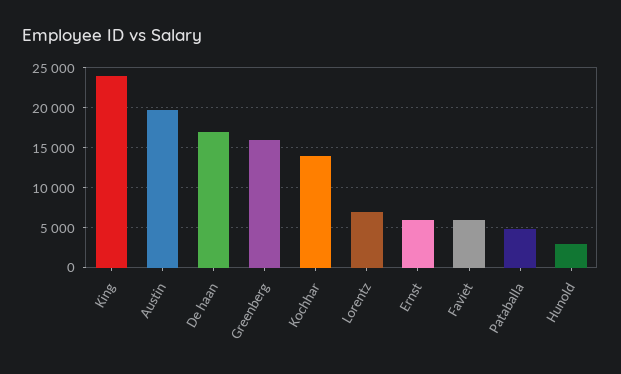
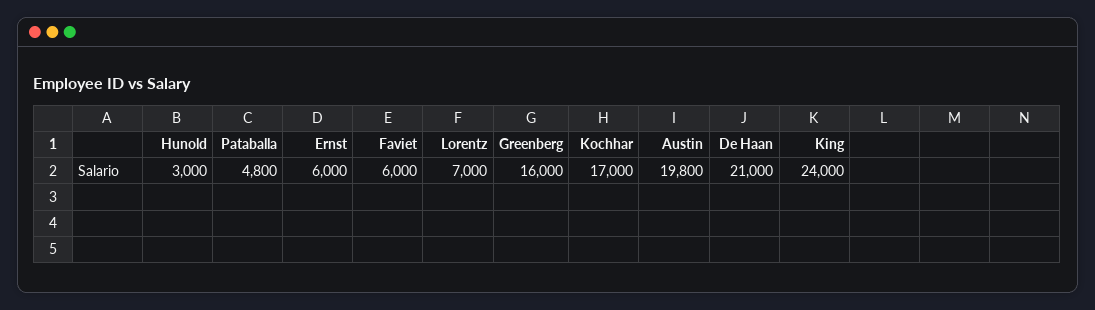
  {
    "King": 24000,
    "Austin": 19800,
-   "De haan": 17000,
+   "De haan": 21000,
    "Greenberg": 16000,
-   "Kochhar": 14000,
+   "Kochhar": 17000,
    "Lorentz": 7000,
    "Ernst": 6000,
    "Faviet": 6000,
    "Pataballa": 4800,
    "Hunold": 3000
  }

